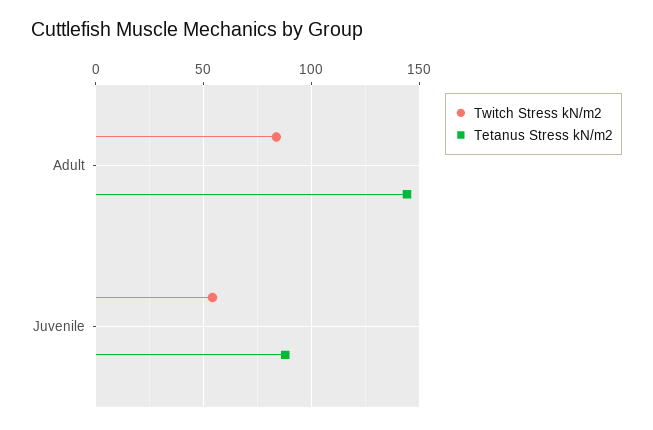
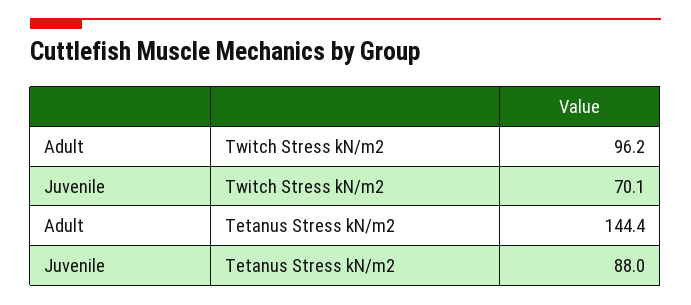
  {
    "Twitch Stress kN/m2": {
-     "Adult": 85,
+     "Adult": 96.2,
-     "Juvenile": 55
+     "Juvenile": 70.1
    },
    "Tetanus Stress kN/m2": {
      "Adult": 144.4,
      "Juvenile": 88
    }
  }

